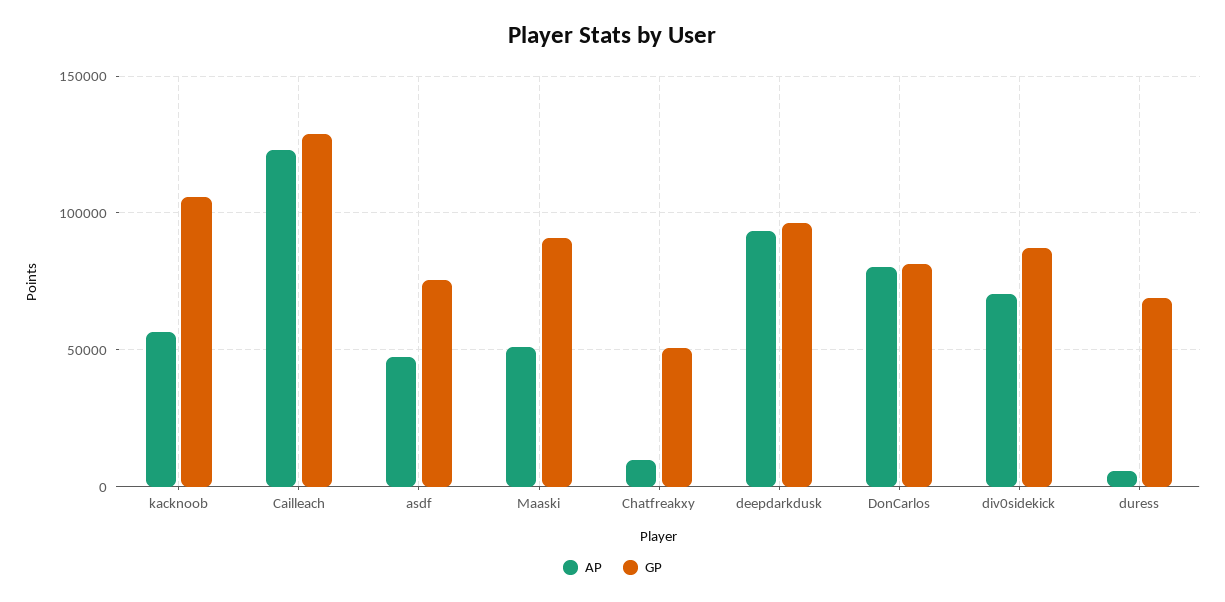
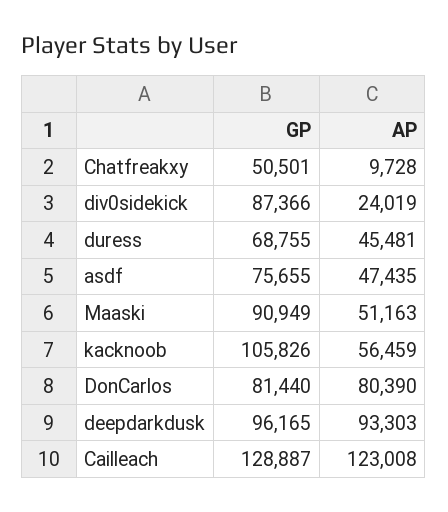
  {
    "AP": {
      "kacknoob": 56459,
      "Cailleach": 123008,
      "asdf": 47435,
      "Maaski": 51163,
      "Chatfreakxy": 9728,
      "deepdarkdusk": 93303,
      "DonCarlos": 80390,
-     "div0sidekick": 70000,
+     "div0sidekick": 24019,
-     "duress": 5000
+     "duress": 45481
    },
    "GP": {
      "kacknoob": 105826,
      "Cailleach": 128887,
      "asdf": 75655,
      "Maaski": 90949,
      "Chatfreakxy": 50501,
      "deepdarkdusk": 96165,
      "DonCarlos": 81440,
      "div0sidekick": 87366,
      "duress": 68755
    }
  }

